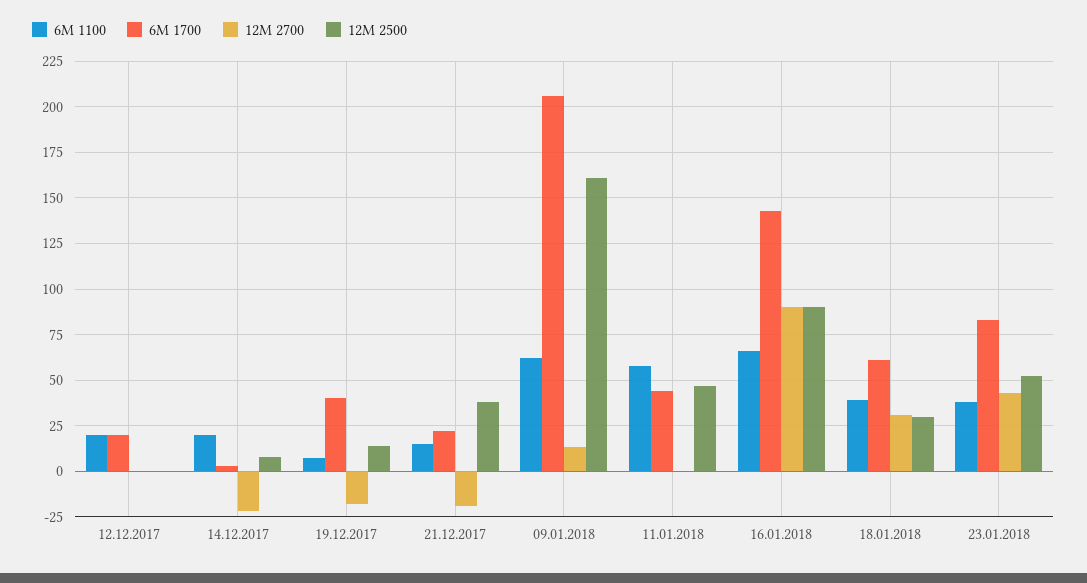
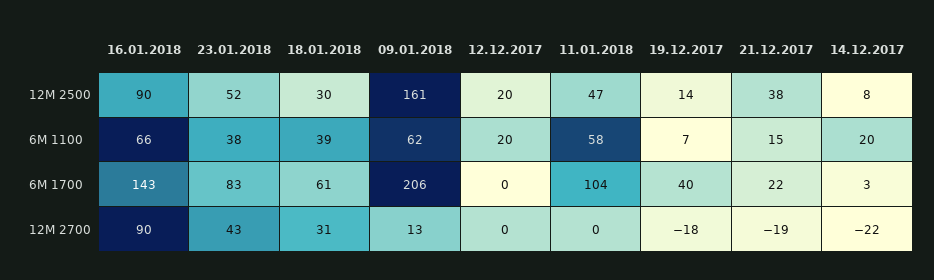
  {
    "6M 1100": {
      "12.12.2017": 20,
      "14.12.2017": 20,
      "19.12.2017": 7,
      "21.12.2017": 15,
      "09.01.2018": 62,
      "11.01.2018": 58,
      "16.01.2018": 66,
      "18.01.2018": 39,
      "23.01.2018": 38
    },
    "6M 1700": {
-     "12.12.2017": 20,
+     "12.12.2017": 0,
      "14.12.2017": 3,
      "19.12.2017": 40,
      "21.12.2017": 22,
      "09.01.2018": 206,
-     "11.01.2018": 45,
+     "11.01.2018": 104,
      "16.01.2018": 143,
      "18.01.2018": 61,
      "23.01.2018": 83
    },
    "12M 2700": {
      "12.12.2017": 0,
      "14.12.2017": -22,
      "19.12.2017": -18,
      "21.12.2017": -19,
      "09.01.2018": 13,
      "11.01.2018": 0,
      "16.01.2018": 90,
      "18.01.2018": 31,
      "23.01.2018": 43
    },
    "12M 2500": {
-     "12.12.2017": 0,
+     "12.12.2017": 20,
      "14.12.2017": 8,
      "19.12.2017": 14,
      "21.12.2017": 38,
      "09.01.2018": 161,
      "11.01.2018": 47,
      "16.01.2018": 90,
      "18.01.2018": 30,
      "23.01.2018": 52
    }
  }

